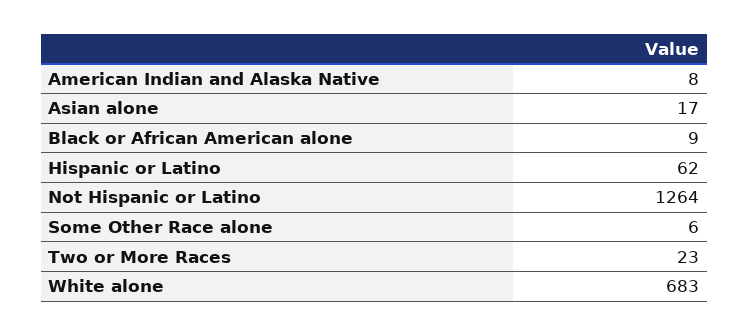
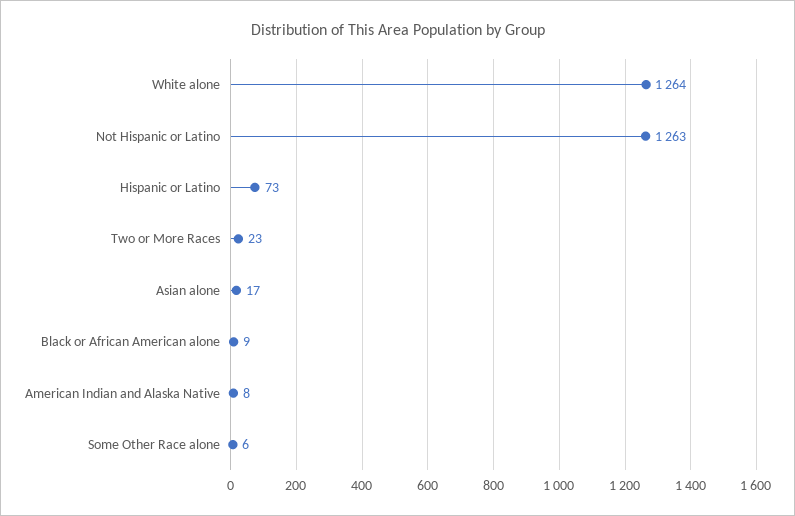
  {
    "American Indian and Alaska Native": 8,
    "Asian alone": 17,
    "Black or African American alone": 9,
-   "Hispanic or Latino": 62,
+   "Hispanic or Latino": 73,
-   "Not Hispanic or Latino": 1264,
+   "Not Hispanic or Latino": 1263,
    "Some Other Race alone": 6,
    "Two or More Races": 23,
-   "White alone": 683
+   "White alone": 1264
  }

